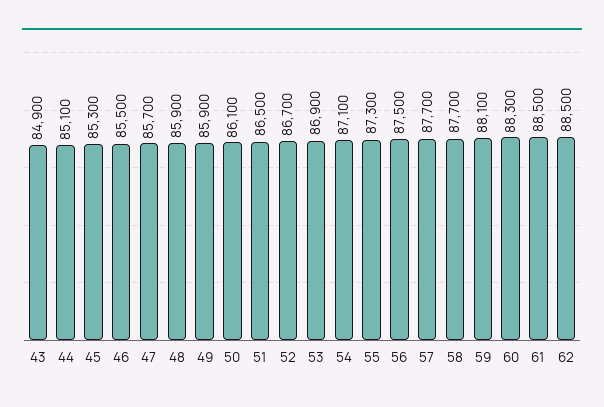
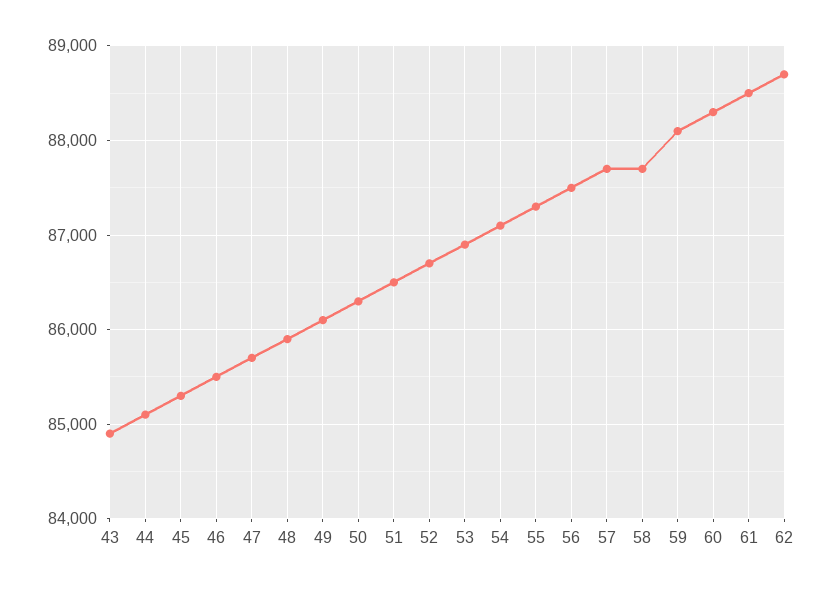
  {
    "43": 84900,
    "44": 85100,
    "45": 85300,
    "46": 85500,
    "47": 85700,
    "48": 85900,
-   "49": 85900,
+   "49": 86100,
-   "50": 86100,
+   "50": 86300,
    "51": 86500,
    "52": 86700,
    "53": 86900,
    "54": 87100,
    "55": 87300,
    "56": 87500,
    "57": 87700,
    "58": 87700,
    "59": 88100,
    "60": 88300,
    "61": 88500,
-   "62": 88500
+   "62": 88700
  }

